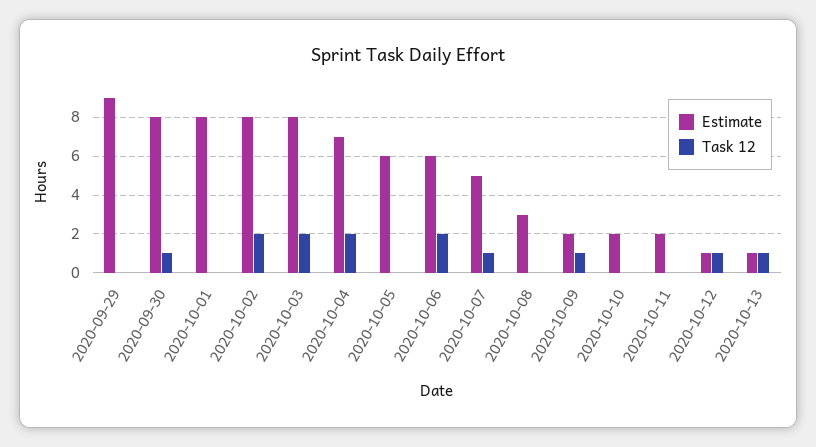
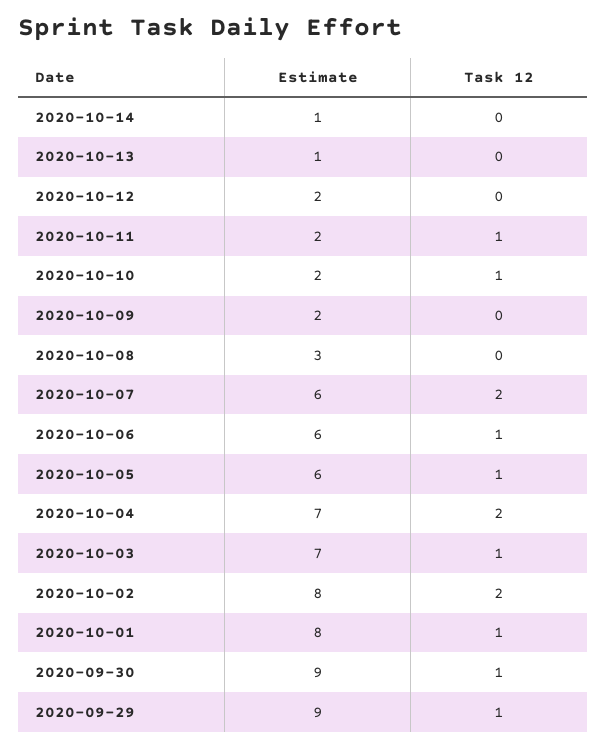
  {
    "Estimate": {
      "2020-09-29": 9,
-     "2020-09-30": 8,
+     "2020-09-30": 9,
      "2020-10-01": 8,
      "2020-10-02": 8,
-     "2020-10-03": 8,
+     "2020-10-03": 7,
      "2020-10-04": 7,
      "2020-10-05": 6,
      "2020-10-06": 6,
-     "2020-10-07": 5,
+     "2020-10-07": 6,
      "2020-10-08": 3,
      "2020-10-09": 2,
      "2020-10-10": 2,
      "2020-10-11": 2,
-     "2020-10-12": 1,
+     "2020-10-12": 2,
-     "2020-10-13": 1
+     "2020-10-13": 1,
+     "2020-10-14": 1
    },
    "Task 12": {
-     "2020-09-29": 0,
+     "2020-09-29": 1,
      "2020-09-30": 1,
-     "2020-10-01": 0,
+     "2020-10-01": 1,
      "2020-10-02": 2,
-     "2020-10-03": 2,
+     "2020-10-03": 1,
      "2020-10-04": 2,
-     "2020-10-05": 0,
+     "2020-10-05": 1,
-     "2020-10-06": 2,
+     "2020-10-06": 1,
-     "2020-10-07": 1,
+     "2020-10-07": 2,
      "2020-10-08": 0,
-     "2020-10-09": 1,
+     "2020-10-09": 0,
-     "2020-10-10": 0,
+     "2020-10-10": 1,
-     "2020-10-11": 0,
+     "2020-10-11": 1,
-     "2020-10-12": 1,
+     "2020-10-12": 0,
-     "2020-10-13": 1
+     "2020-10-13": 0,
+     "2020-10-14": 0
    }
  }

